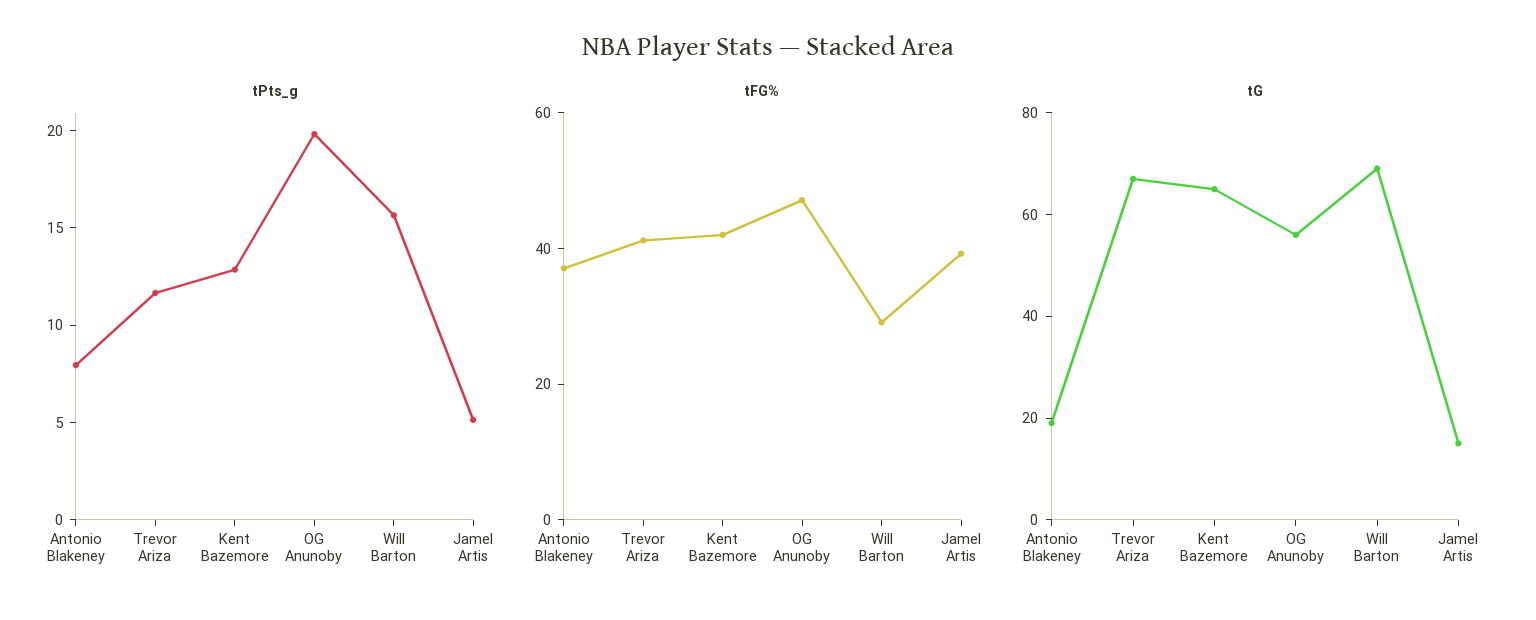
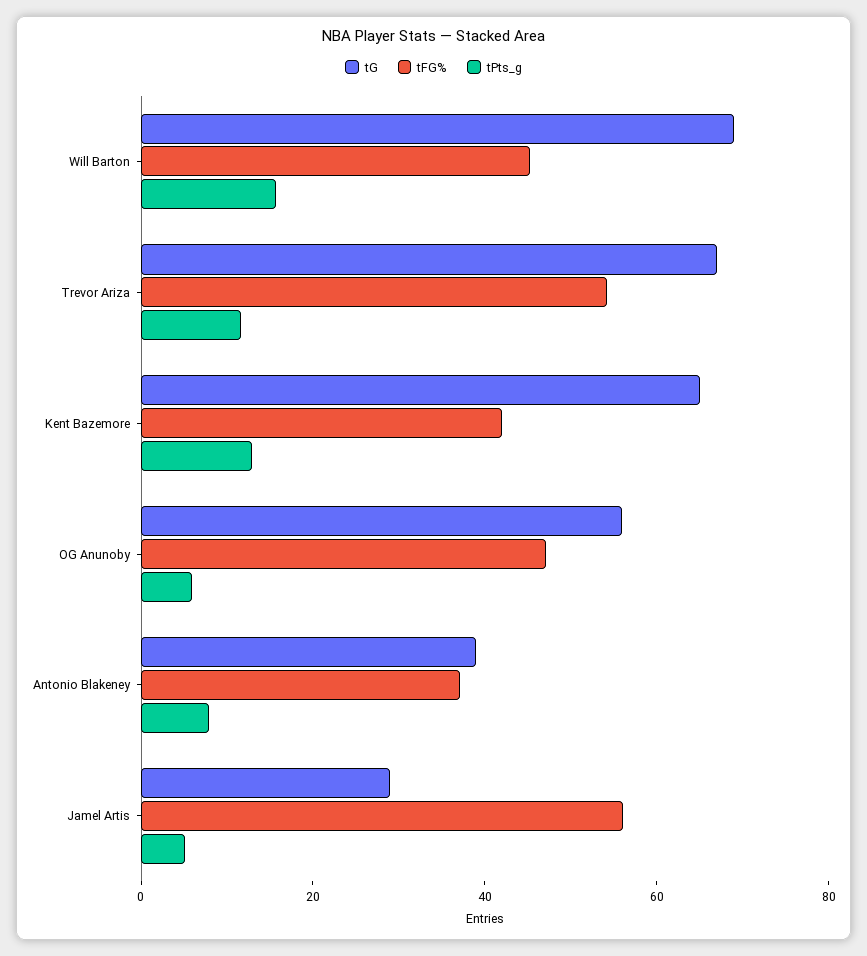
  {
    "tPts_g": {
      "Antonio Blakeney": 8,
      "Trevor Ariza": 12,
      "Kent Bazemore": 13,
-     "OG Anunoby": 20,
+     "OG Anunoby": 5,
      "Will Barton": 16,
      "Jamel Artis": 5
    },
    "tFG%": {
      "Antonio Blakeney": 35,
-     "Trevor Ariza": 40,
+     "Trevor Ariza": 55,
      "Kent Bazemore": 40,
      "OG Anunoby": 45,
-     "Will Barton": 30,
+     "Will Barton": 45,
-     "Jamel Artis": 40
+     "Jamel Artis": 55
    },
    "tG": {
-     "Antonio Blakeney": 20,
+     "Antonio Blakeney": 40,
      "Trevor Ariza": 65,
      "Kent Bazemore": 65,
      "OG Anunoby": 55,
      "Will Barton": 70,
-     "Jamel Artis": 15
+     "Jamel Artis": 30
    }
  }

